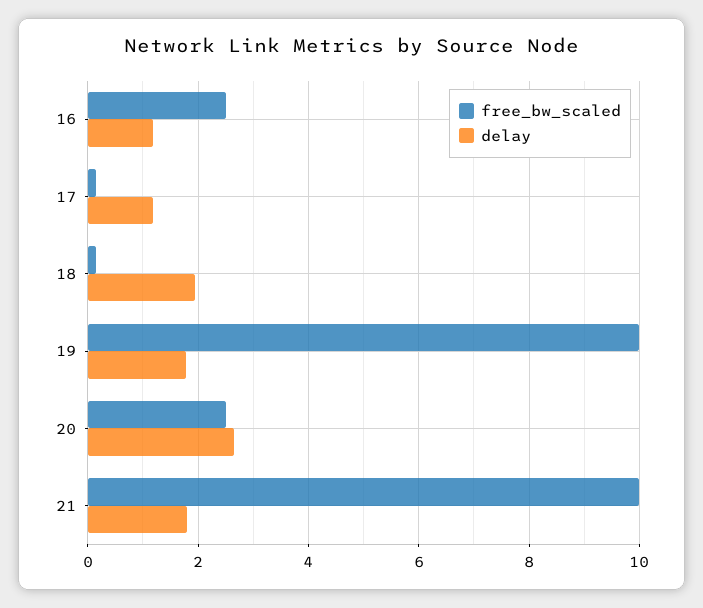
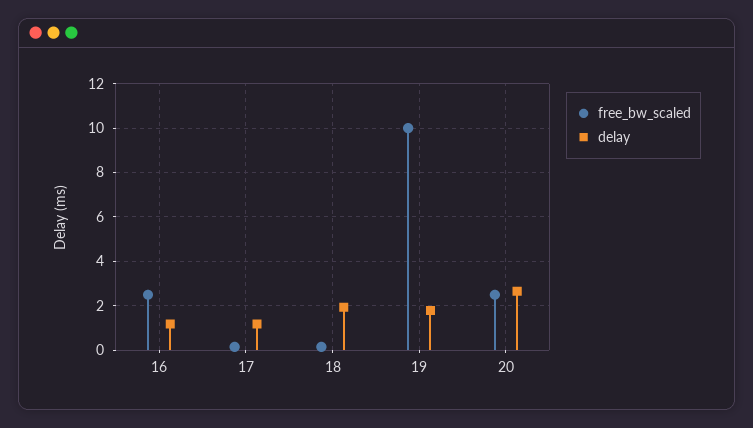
  {
    "free_bw_scaled": {
      "16": 2.6,
      "17": 0.2,
      "18": 0.2,
      "19": 10,
-     "20": 2.6,
+     "20": 2.6
-     "21": 10
    },
    "delay": {
      "16": 1.2,
      "17": 1.2,
      "18": 2,
      "19": 1.8,
-     "20": 2.6,
+     "20": 2.6
-     "21": 1.8
    }
  }

